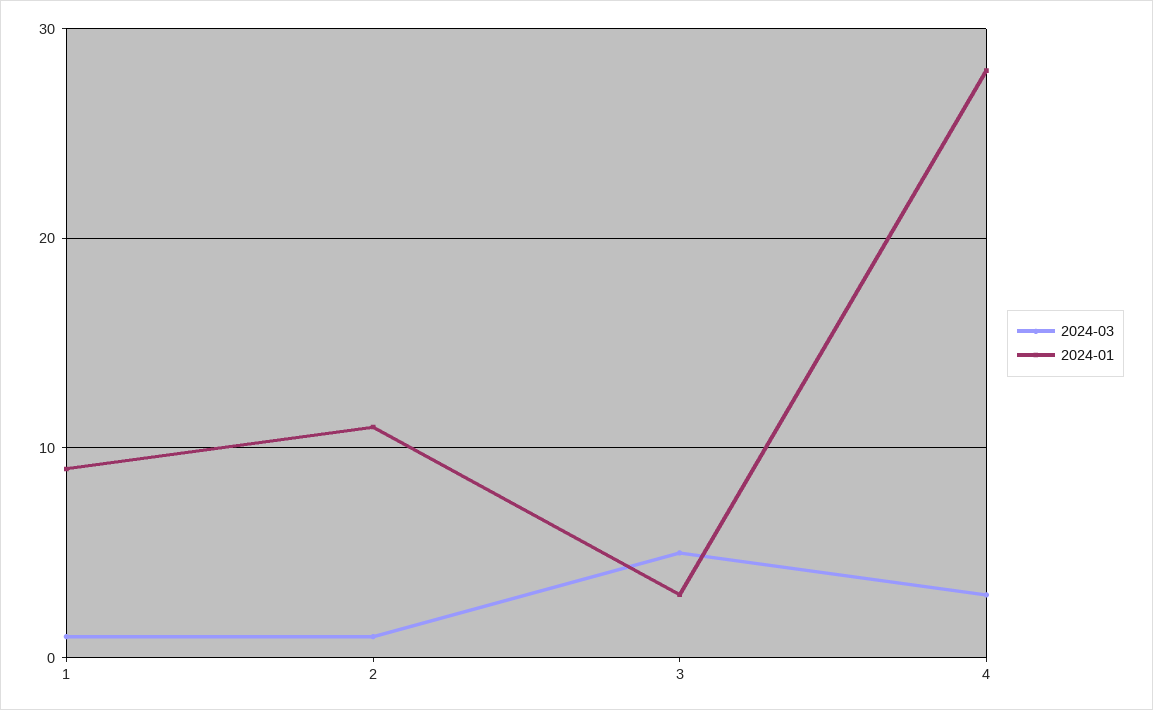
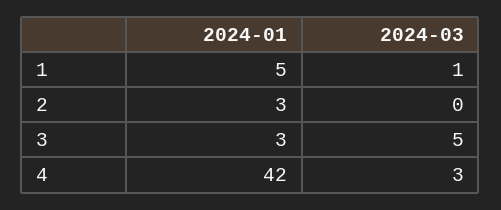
  {
    "2024-03": {
      "1": 1,
-     "2": 1,
+     "2": 0,
      "3": 5,
      "4": 3
    },
    "2024-01": {
-     "1": 9,
+     "1": 5,
-     "2": 11,
+     "2": 3,
      "3": 3,
-     "4": 28
+     "4": 42
    }
  }

